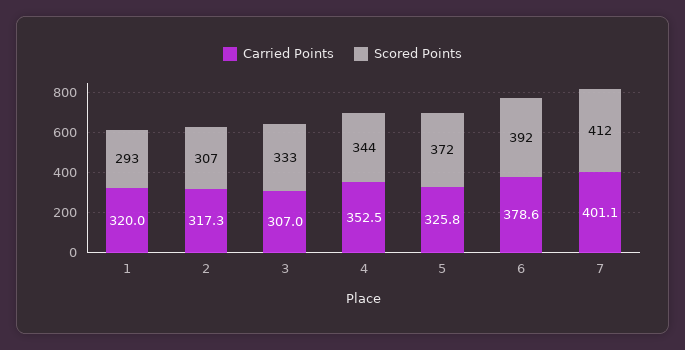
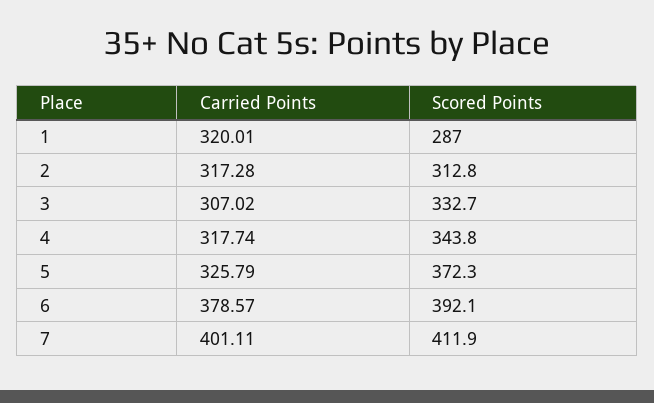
  {
    "Carried Points": {
      "1": 320.01,
      "2": 317.28,
      "3": 307.02,
-     "4": 352.5,
+     "4": 317.74,
      "5": 325.79,
      "6": 378.57,
      "7": 401.11
    },
    "Scored Points": {
-     "1": 293,
+     "1": 287,
-     "2": 307,
+     "2": 312.8,
      "3": 332.7,
      "4": 343.8,
      "5": 372.3,
      "6": 392.1,
      "7": 411.9
    }
  }

